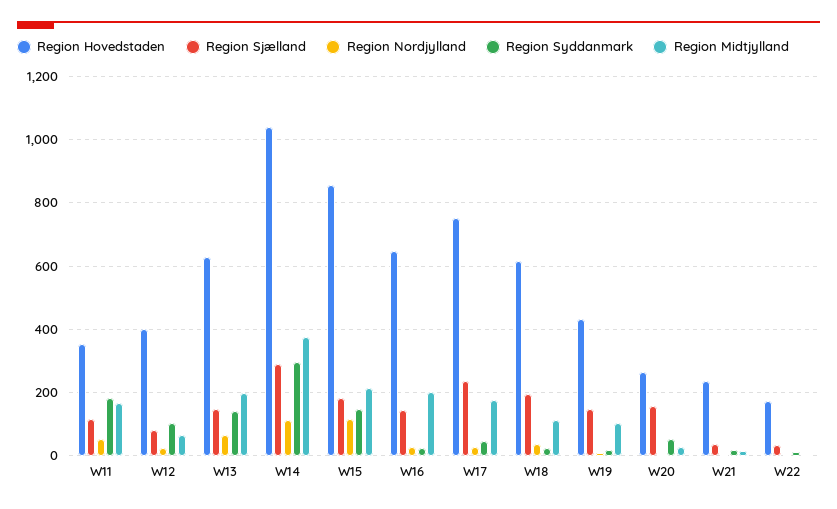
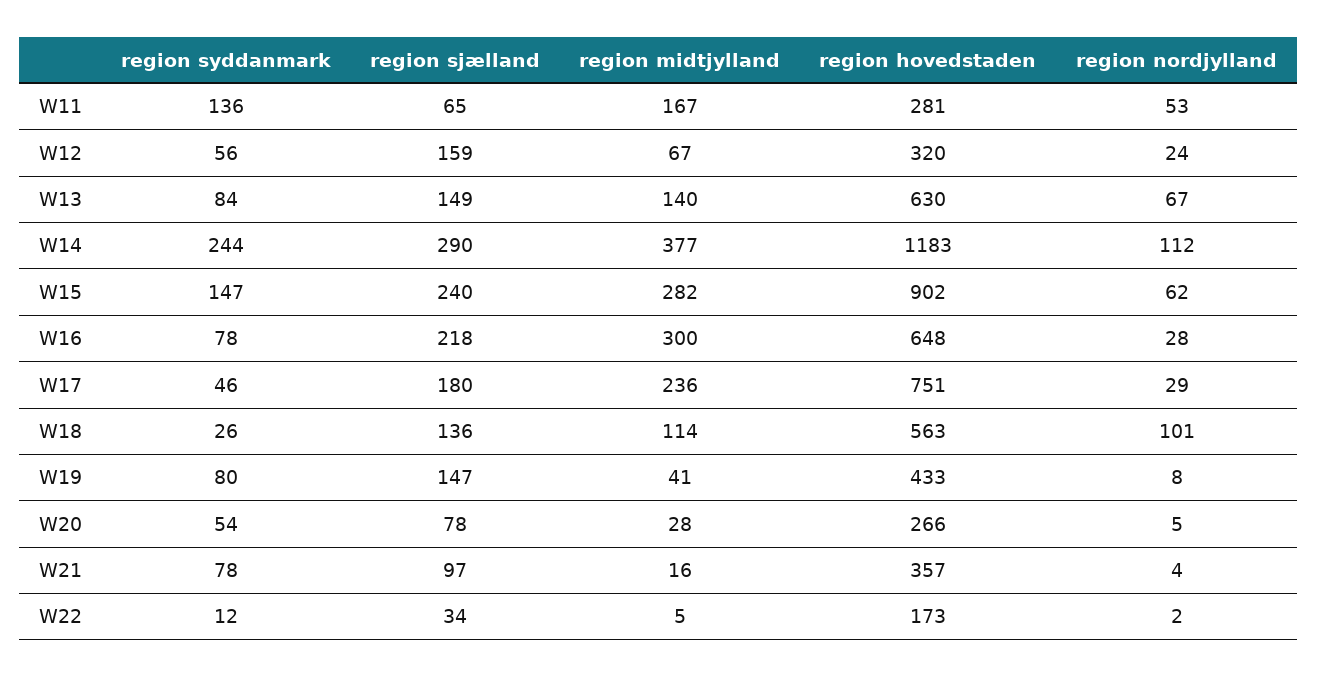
  {
    "Region Hovedstaden": {
-     "W11": 360,
+     "W11": 281,
-     "W12": 400,
+     "W12": 320,
      "W13": 630,
-     "W14": 1040,
+     "W14": 1183,
-     "W15": 860,
+     "W15": 902,
      "W16": 648,
      "W17": 751,
-     "W18": 620,
+     "W18": 563,
      "W19": 433,
      "W20": 266,
-     "W21": 240,
+     "W21": 357,
      "W22": 173
    },
    "Region Sjælland": {
-     "W11": 120,
+     "W11": 65,
-     "W12": 80,
+     "W12": 159,
      "W13": 149,
      "W14": 290,
-     "W15": 180,
+     "W15": 240,
-     "W16": 140,
+     "W16": 218,
-     "W17": 240,
+     "W17": 180,
-     "W18": 200,
+     "W18": 136,
      "W19": 147,
-     "W20": 160,
+     "W20": 78,
-     "W21": 40,
+     "W21": 97,
      "W22": 34
    },
    "Region Nordjylland": {
      "W11": 53,
      "W12": 24,
      "W13": 67,
      "W14": 112,
-     "W15": 120,
+     "W15": 62,
      "W16": 28,
      "W17": 29,
-     "W18": 40,
+     "W18": 101,
      "W19": 8,
      "W20": 5,
      "W21": 4,
      "W22": 2
    },
    "Region Syddanmark": {
-     "W11": 180,
+     "W11": 136,
-     "W12": 100,
+     "W12": 56,
-     "W13": 140,
+     "W13": 84,
-     "W14": 300,
+     "W14": 244,
      "W15": 147,
-     "W16": 20,
+     "W16": 78,
      "W17": 46,
      "W18": 26,
-     "W19": 20,
+     "W19": 80,
      "W20": 54,
-     "W21": 20,
+     "W21": 78,
      "W22": 12
    },
    "Region Midtjylland": {
      "W11": 167,
      "W12": 67,
-     "W13": 200,
+     "W13": 140,
      "W14": 377,
-     "W15": 220,
+     "W15": 282,
-     "W16": 200,
+     "W16": 300,
-     "W17": 180,
+     "W17": 236,
      "W18": 114,
-     "W19": 100,
+     "W19": 41,
      "W20": 28,
      "W21": 16,
      "W22": 5
    }
  }

